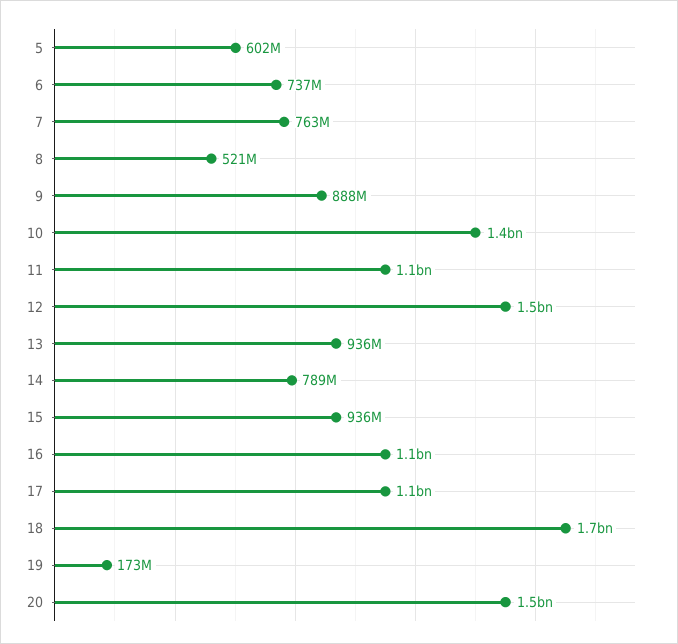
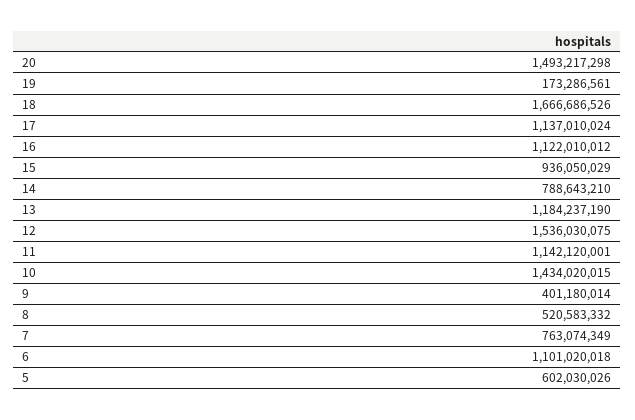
  {
    "5": 602030026,
-   "6": 737000000,
+   "6": 1101020018,
    "7": 763074349,
    "8": 520583332,
-   "9": 888000000,
+   "9": 401180014,
    "10": 1434020015,
    "11": 1142120001,
    "12": 1536030075,
-   "13": 936000000,
+   "13": 1184237190,
    "14": 788643210,
    "15": 936050029,
    "16": 1122010012,
    "17": 1137010024,
    "18": 1666686526,
    "19": 173286561,
    "20": 1493217298
  }

